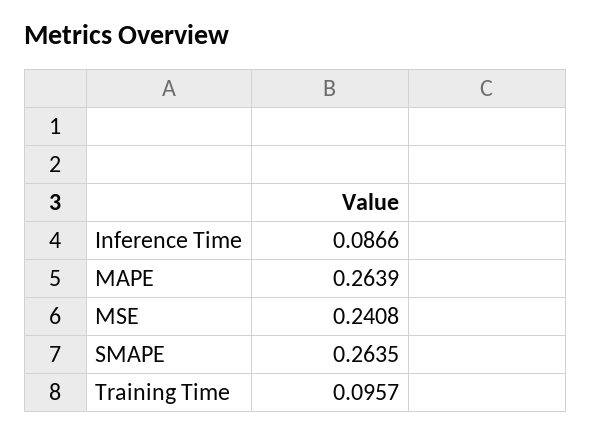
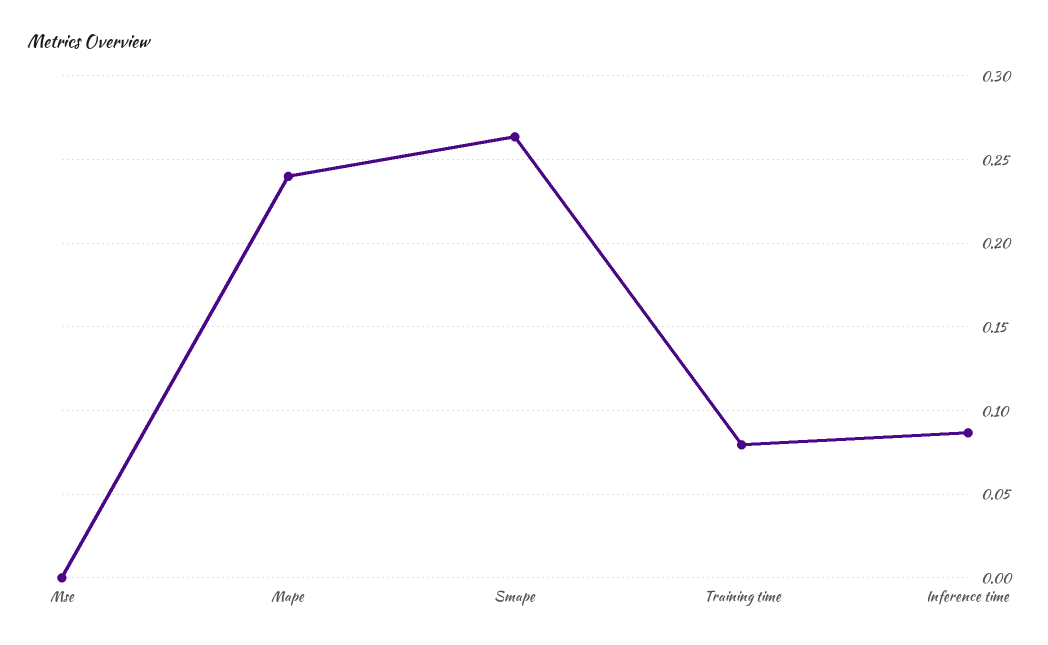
  {
    "Inference Time": 0.0866,
-   "MAPE": 0.2639,
+   "MAPE": 0.24,
-   "MSE": 0.2408,
+   "MSE": 0,
    "SMAPE": 0.2635,
-   "Training Time": 0.0957
+   "Training Time": 0.08
  }

